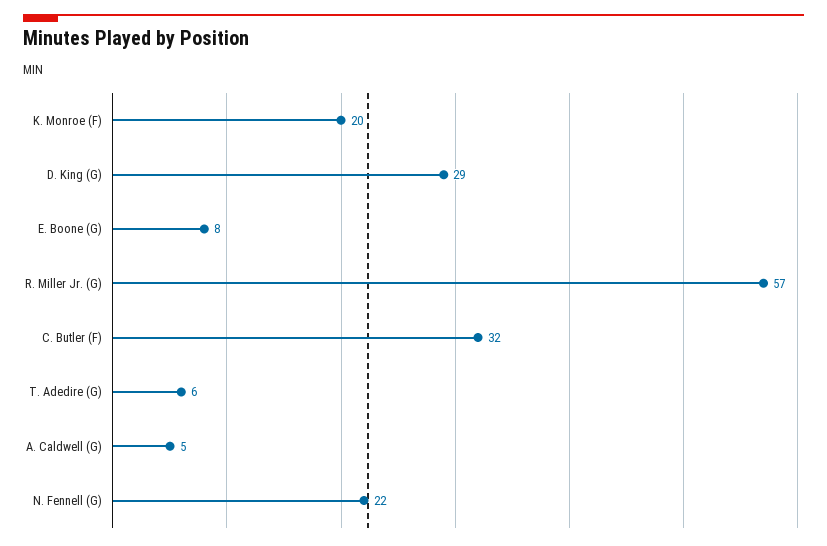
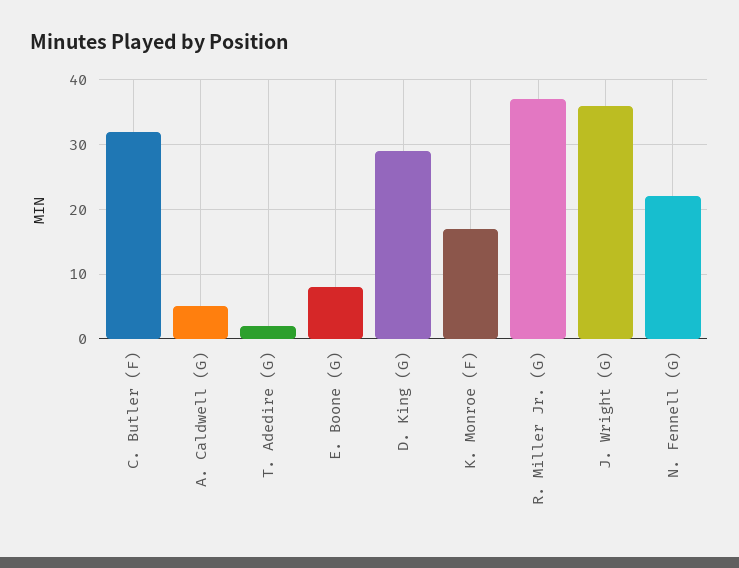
  {
-   "K. Monroe (F)": 20,
+   "K. Monroe (F)": 17,
    "D. King (G)": 29,
    "E. Boone (G)": 8,
-   "R. Miller Jr. (G)": 57,
+   "R. Miller Jr. (G)": 37,
    "C. Butler (F)": 32,
-   "T. Adedire (G)": 6,
+   "T. Adedire (G)": 2,
    "A. Caldwell (G)": 5,
-   "N. Fennell (G)": 22
+   "N. Fennell (G)": 22,
+   "J. Wright (G)": 36
  }

